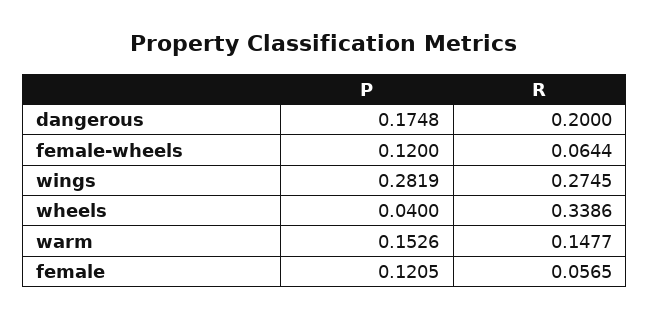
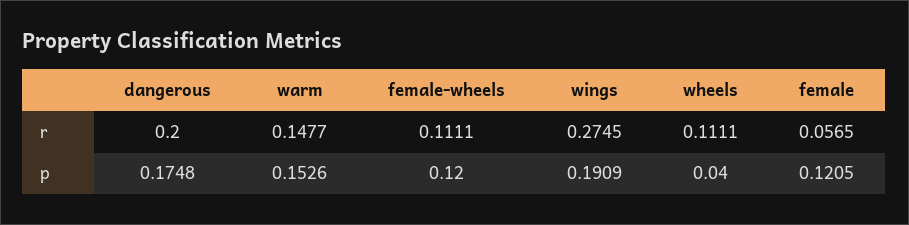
  {
    "P": {
      "dangerous": 0.1748,
      "female-wheels": 0.12,
-     "wings": 0.2819,
+     "wings": 0.1909,
      "wheels": 0.04,
      "warm": 0.1526,
      "female": 0.1205
    },
    "R": {
      "dangerous": 0.2,
-     "female-wheels": 0.0644,
+     "female-wheels": 0.1111,
      "wings": 0.2745,
-     "wheels": 0.3386,
+     "wheels": 0.1111,
      "warm": 0.1477,
      "female": 0.0565
    }
  }

